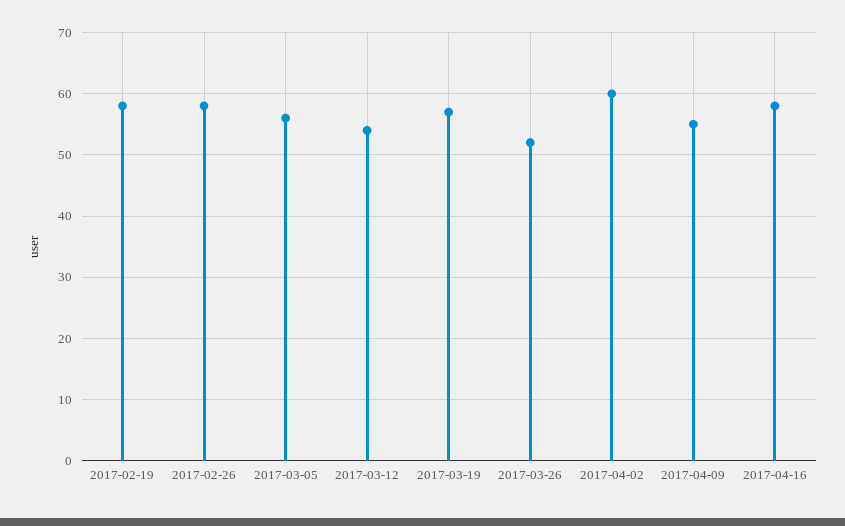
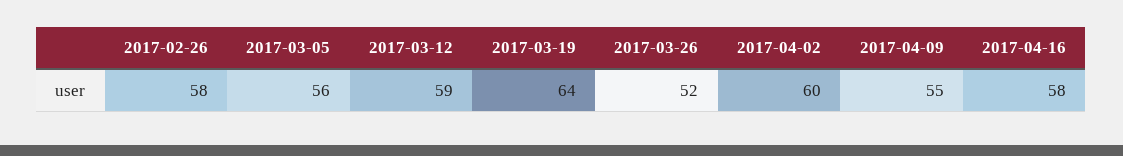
  {
-   "2017-02-19": 58,
    "2017-02-26": 58,
    "2017-03-05": 56,
-   "2017-03-12": 54,
+   "2017-03-12": 59,
-   "2017-03-19": 57,
+   "2017-03-19": 64,
    "2017-03-26": 52,
    "2017-04-02": 60,
    "2017-04-09": 55,
    "2017-04-16": 58
  }

